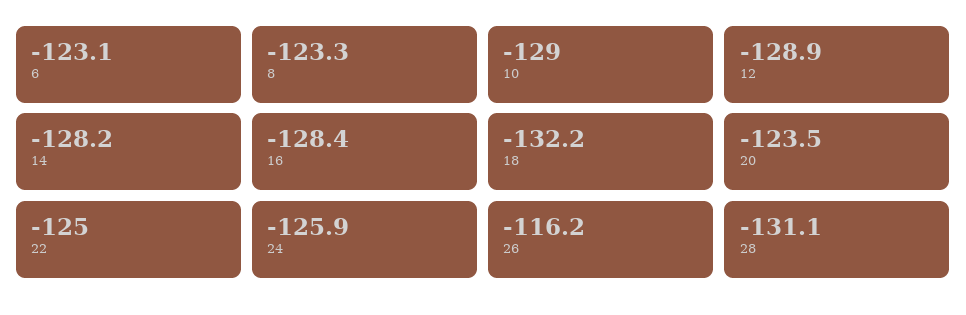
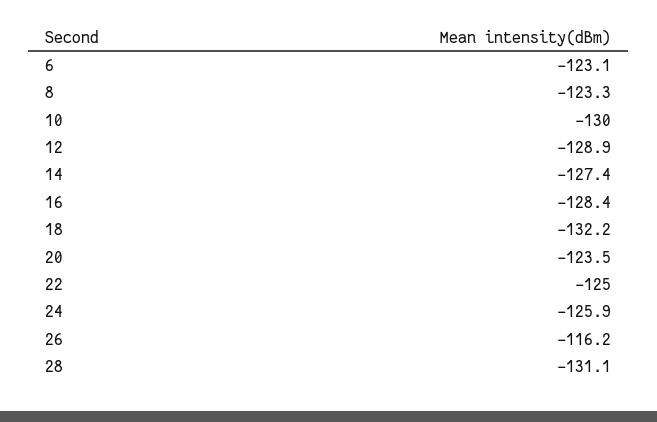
  {
    "6": -123.1,
    "8": -123.3,
-   "10": -129,
+   "10": -130,
    "12": -128.9,
-   "14": -128.2,
+   "14": -127.4,
    "16": -128.4,
    "18": -132.2,
    "20": -123.5,
    "22": -125,
    "24": -125.9,
    "26": -116.2,
    "28": -131.1
  }

